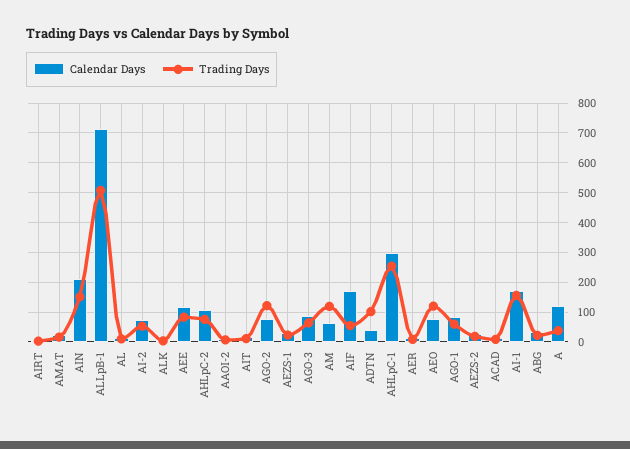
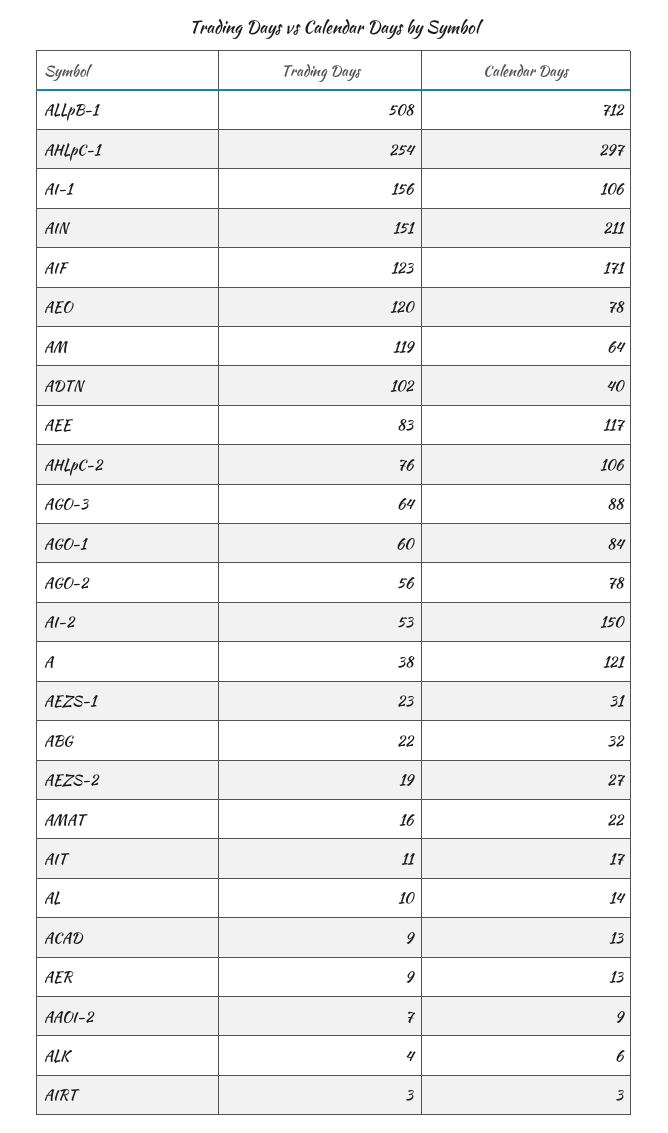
  {
    "Calendar Days": {
      "AIRT": 3,
      "AMAT": 22,
      "AIN": 211,
      "ALLpB-1": 712,
      "AL": 14,
-     "AI-2": 75,
+     "AI-2": 150,
      "ALK": 6,
      "AEE": 117,
      "AHLpC-2": 106,
      "AAOI-2": 9,
      "AIT": 17,
      "AGO-2": 78,
      "AEZS-1": 31,
      "AGO-3": 88,
      "AM": 64,
      "AIF": 171,
      "ADTN": 40,
      "AHLpC-1": 297,
      "AER": 13,
      "AEO": 78,
      "AGO-1": 84,
      "AEZS-2": 27,
      "ACAD": 13,
-     "AI-1": 175,
+     "AI-1": 106,
      "ABG": 32,
      "A": 121
    },
    "Trading Days": {
      "AIRT": 3,
      "AMAT": 16,
      "AIN": 151,
      "ALLpB-1": 508,
      "AL": 10,
      "AI-2": 53,
      "ALK": 4,
      "AEE": 83,
      "AHLpC-2": 76,
      "AAOI-2": 7,
      "AIT": 11,
-     "AGO-2": 125,
+     "AGO-2": 56,
      "AEZS-1": 23,
      "AGO-3": 64,
      "AM": 119,
-     "AIF": 50,
+     "AIF": 123,
      "ADTN": 102,
      "AHLpC-1": 254,
      "AER": 9,
      "AEO": 120,
      "AGO-1": 60,
      "AEZS-2": 19,
      "ACAD": 9,
      "AI-1": 156,
      "ABG": 22,
      "A": 38
    }
  }

